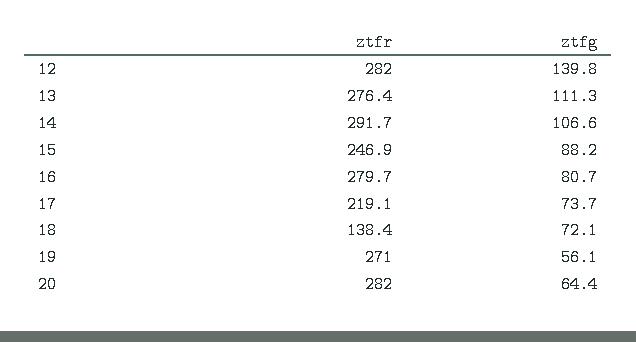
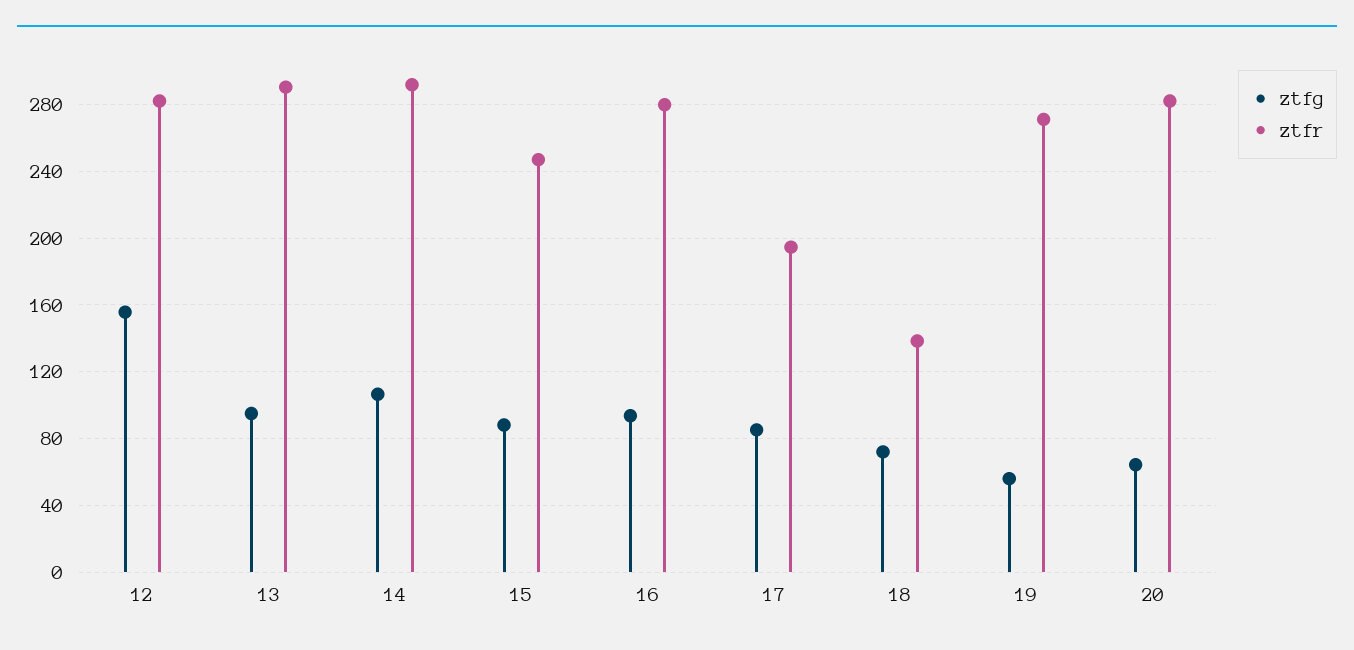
  {
    "ztfr": {
      "12": 282,
-     "13": 276.4,
+     "13": 290,
      "14": 291.7,
      "15": 246.9,
      "16": 279.7,
-     "17": 219.1,
+     "17": 195,
      "18": 138.4,
      "19": 271,
      "20": 282
    },
    "ztfg": {
-     "12": 139.8,
+     "12": 155,
-     "13": 111.3,
+     "13": 95,
      "14": 106.6,
      "15": 88.2,
-     "16": 80.7,
+     "16": 95,
-     "17": 73.7,
+     "17": 85,
      "18": 72.1,
      "19": 56.1,
      "20": 64.4
    }
  }

